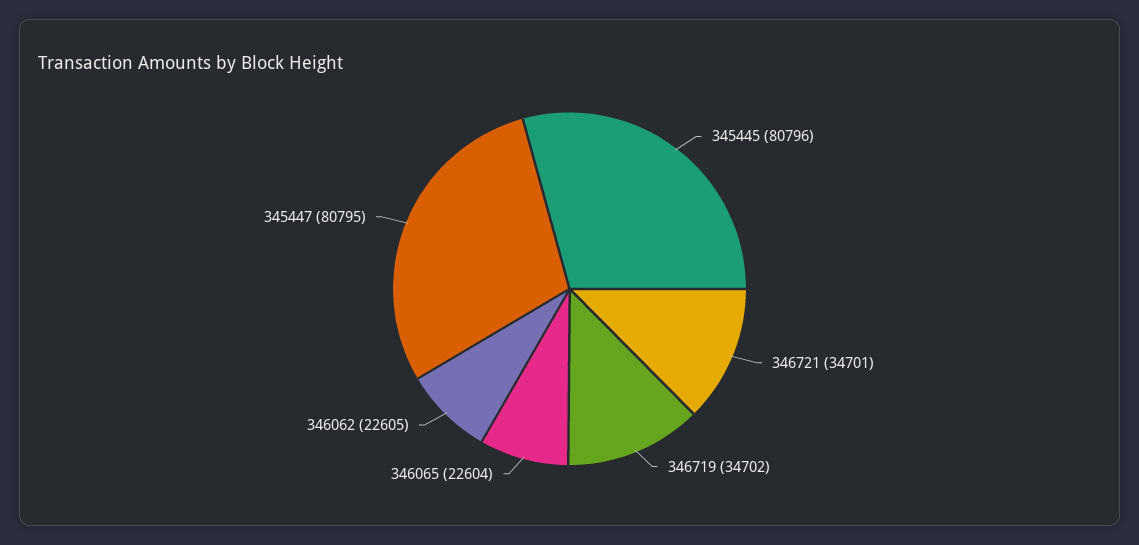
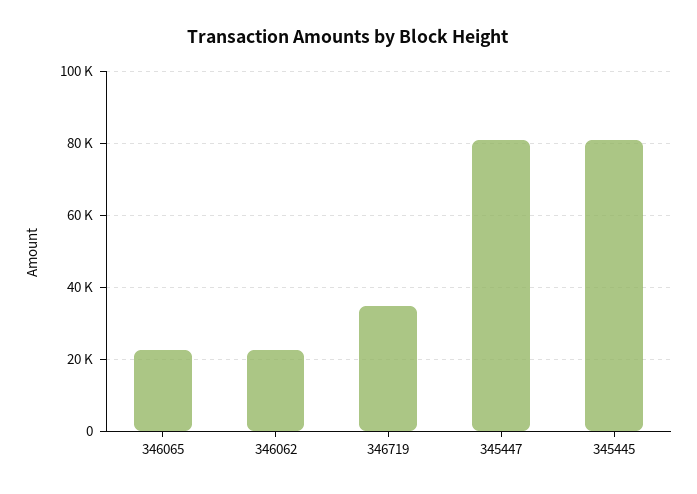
  {
    "345445": 80796,
-   "346721": 34701,
    "346719": 34702,
    "346065": 22604,
    "346062": 22605,
    "345447": 80795
  }

